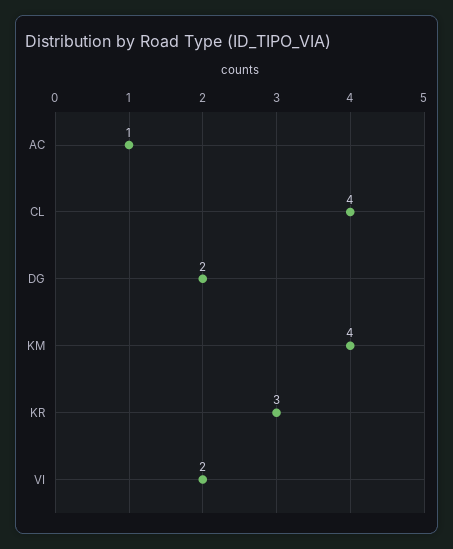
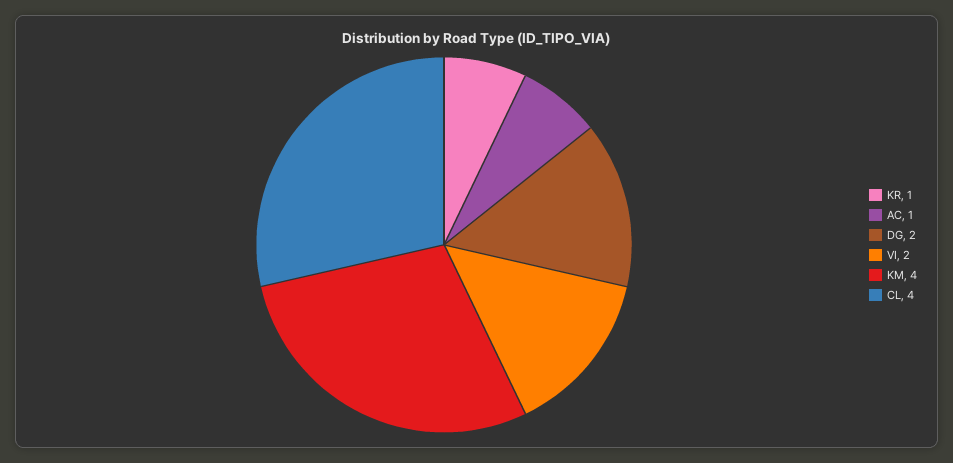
  {
    "AC": 1,
    "CL": 4,
    "DG": 2,
    "KM": 4,
-   "KR": 3,
+   "KR": 1,
    "VI": 2
  }

